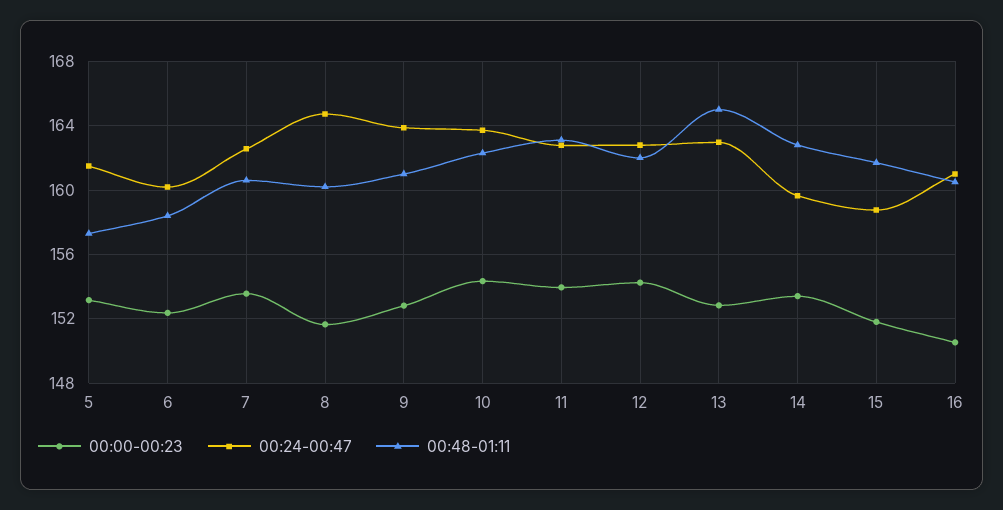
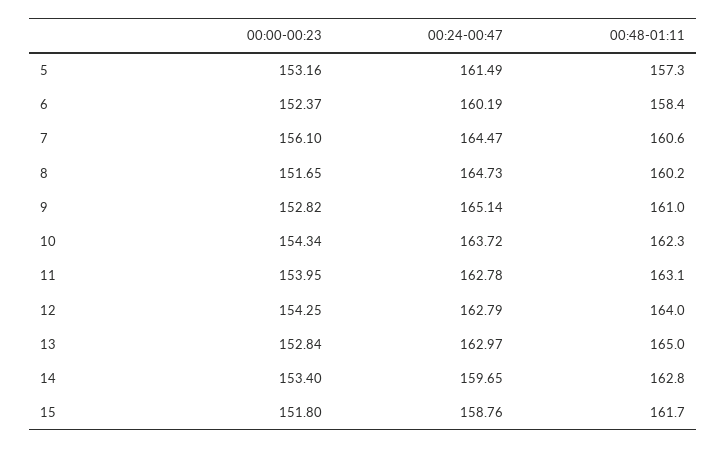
  {
    "00:00-00:23": {
      "5": 153.16,
      "6": 152.37,
-     "7": 153.5,
+     "7": 156.1,
      "8": 151.65,
      "9": 152.82,
      "10": 154.34,
      "11": 153.95,
      "12": 154.25,
      "13": 152.84,
      "14": 153.4,
-     "15": 151.8,
+     "15": 151.8
-     "16": 150.5
    },
    "00:24-00:47": {
      "5": 161.49,
      "6": 160.19,
-     "7": 162.5,
+     "7": 164.47,
      "8": 164.73,
-     "9": 164,
+     "9": 165.14,
      "10": 163.72,
      "11": 162.78,
      "12": 162.79,
      "13": 162.97,
      "14": 159.65,
-     "15": 158.76,
+     "15": 158.76
-     "16": 161
    },
    "00:48-01:11": {
      "5": 157.3,
      "6": 158.4,
      "7": 160.6,
      "8": 160.2,
      "9": 161,
      "10": 162.3,
      "11": 163.1,
-     "12": 162,
+     "12": 164,
      "13": 165,
      "14": 162.8,
-     "15": 161.7,
+     "15": 161.7
-     "16": 160.5
    }
  }

